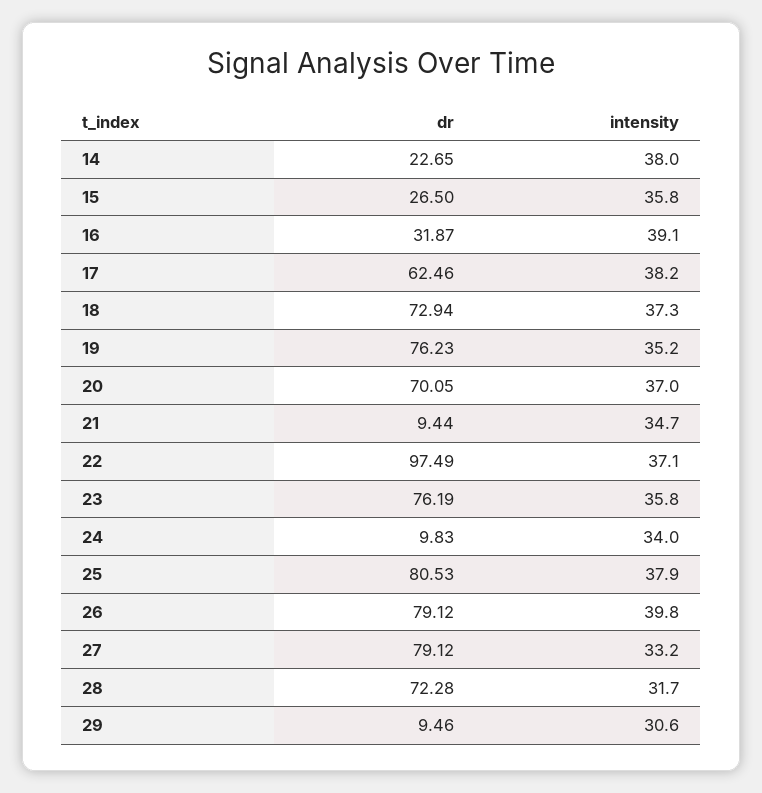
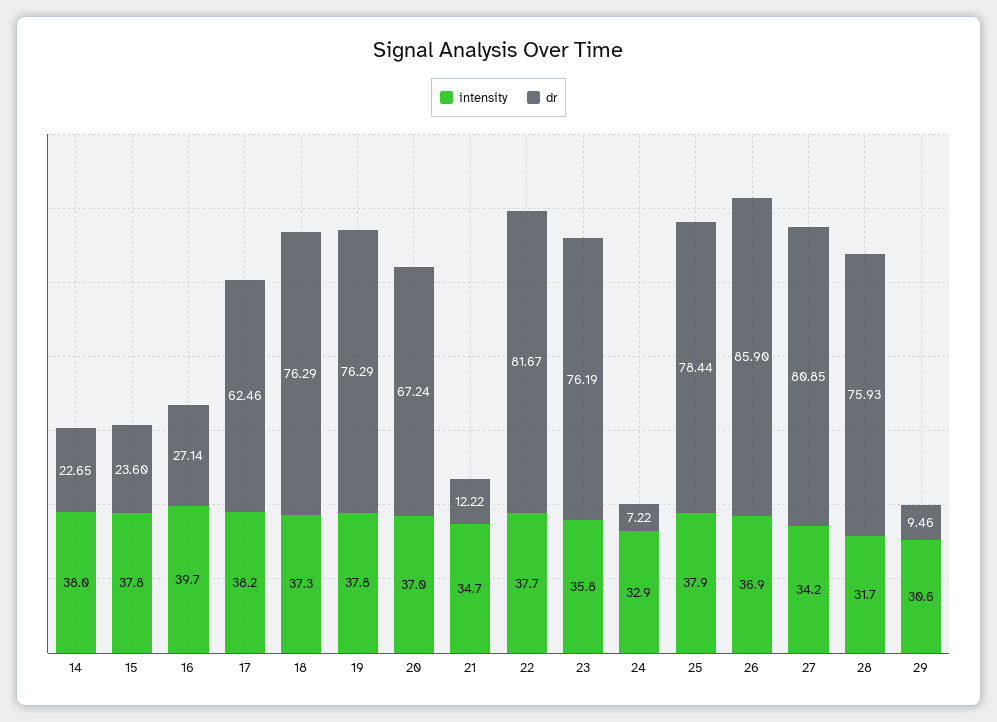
  {
    "dr": {
      "14": 22.65,
-     "15": 26.5,
+     "15": 23.6,
-     "16": 31.87,
+     "16": 27.14,
      "17": 62.46,
-     "18": 72.94,
+     "18": 76.29,
-     "19": 76.23,
+     "19": 76.29,
-     "20": 70.05,
+     "20": 67.24,
-     "21": 9.44,
+     "21": 12.22,
-     "22": 97.49,
+     "22": 81.67,
      "23": 76.19,
-     "24": 9.83,
+     "24": 7.22,
-     "25": 80.53,
+     "25": 78.44,
-     "26": 79.12,
+     "26": 85.9,
-     "27": 79.12,
+     "27": 80.85,
-     "28": 72.28,
+     "28": 75.93,
      "29": 9.46
    },
    "intensity": {
      "14": 38,
-     "15": 35.8,
+     "15": 37.8,
-     "16": 39.1,
+     "16": 39.7,
      "17": 38.2,
      "18": 37.3,
-     "19": 35.2,
+     "19": 37.8,
      "20": 37,
      "21": 34.7,
-     "22": 37.1,
+     "22": 37.7,
      "23": 35.8,
-     "24": 34,
+     "24": 32.9,
      "25": 37.9,
-     "26": 39.8,
+     "26": 36.9,
-     "27": 33.2,
+     "27": 34.2,
      "28": 31.7,
      "29": 30.6
    }
  }

